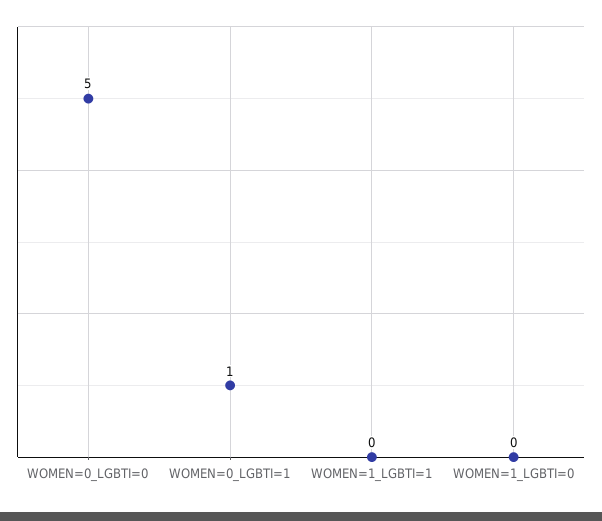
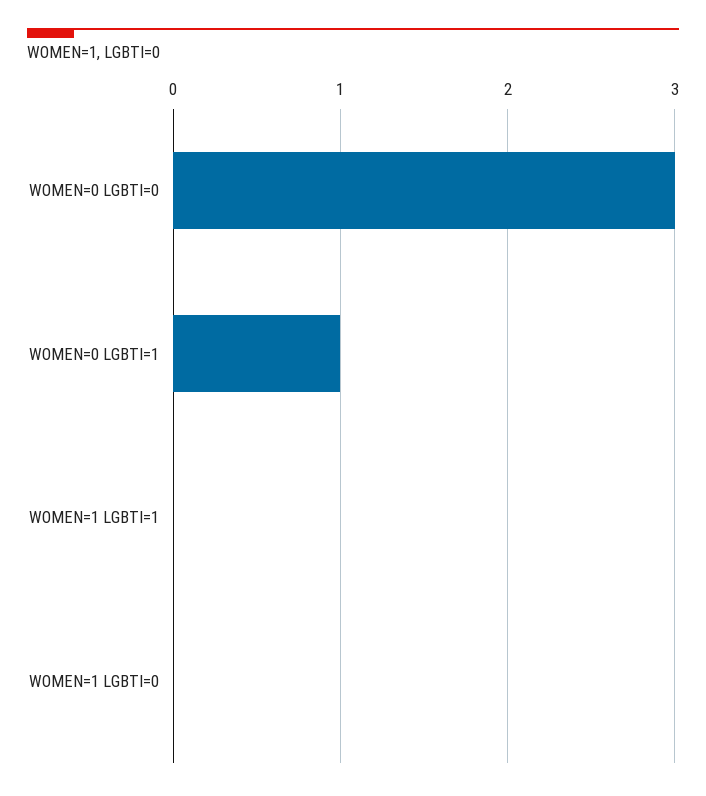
  {
-   "WOMEN=0_LGBTI=0": 5,
+   "WOMEN=0_LGBTI=0": 3,
    "WOMEN=0_LGBTI=1": 1,
    "WOMEN=1_LGBTI=1": 0,
    "WOMEN=1_LGBTI=0": 0
  }

